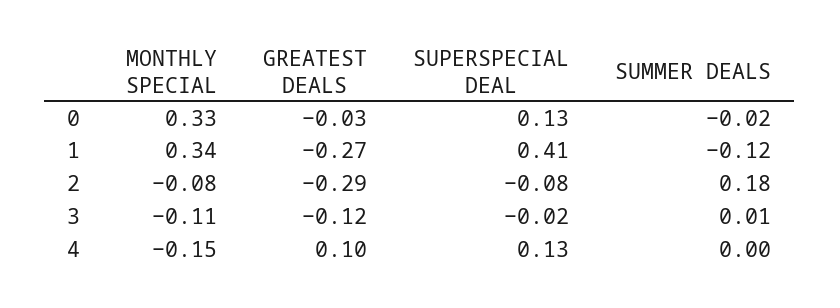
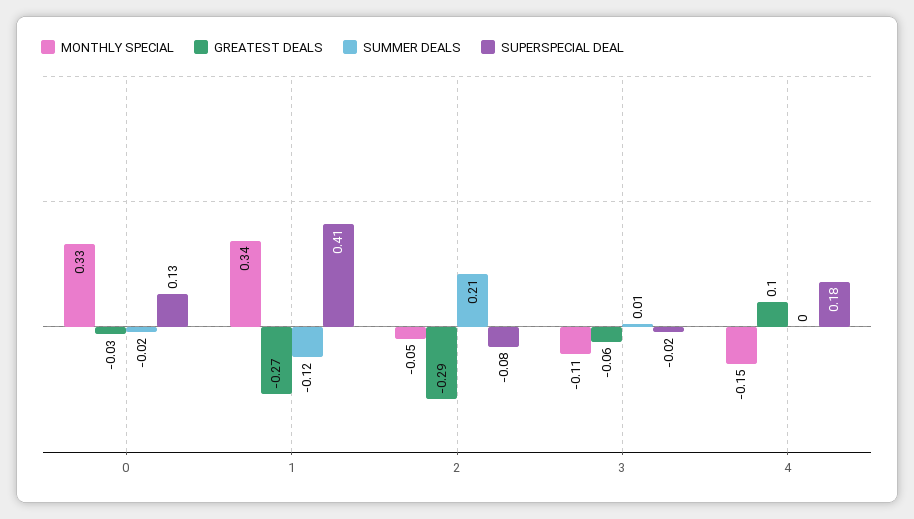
  {
    "MONTHLY SPECIAL": {
      "0": 0.33,
      "1": 0.34,
-     "2": -0.08,
+     "2": -0.05,
      "3": -0.11,
      "4": -0.15
    },
    "GREATEST DEALS": {
      "0": -0.03,
      "1": -0.27,
      "2": -0.29,
-     "3": -0.12,
+     "3": -0.06,
      "4": 0.1
    },
    "SUPERSPECIAL DEAL": {
      "0": 0.13,
      "1": 0.41,
      "2": -0.08,
      "3": -0.02,
-     "4": 0.13
+     "4": 0.18
    },
    "SUMMER DEALS": {
      "0": -0.02,
      "1": -0.12,
-     "2": 0.18,
+     "2": 0.21,
      "3": 0.01,
      "4": 0
    }
  }

